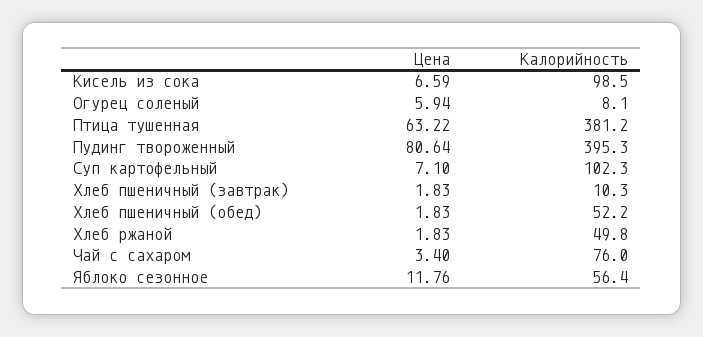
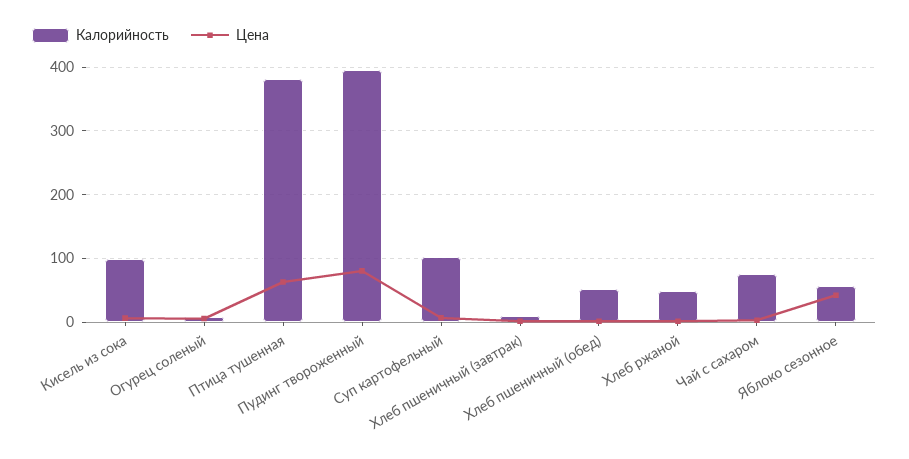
  {
    "Цена": {
      "Кисель из сока": 6.59,
      "Огурец соленый": 5.94,
      "Птица тушенная": 63.22,
      "Пудинг твороженный": 80.64,
      "Суп картофельный": 7.1,
      "Хлеб пшеничный (завтрак)": 1.83,
      "Хлеб пшеничный (обед)": 1.83,
      "Хлеб ржаной": 1.83,
      "Чай с сахаром": 3.4,
-     "Яблоко сезонное": 11.76
+     "Яблоко сезонное": 40
    },
    "Калорийность": {
      "Кисель из сока": 98.5,
      "Огурец соленый": 8.1,
      "Птица тушенная": 381.2,
      "Пудинг твороженный": 395.3,
      "Суп картофельный": 102.3,
      "Хлеб пшеничный (завтрак)": 10.3,
      "Хлеб пшеничный (обед)": 52.2,
      "Хлеб ржаной": 49.8,
      "Чай с сахаром": 76,
      "Яблоко сезонное": 56.4
    }
  }

